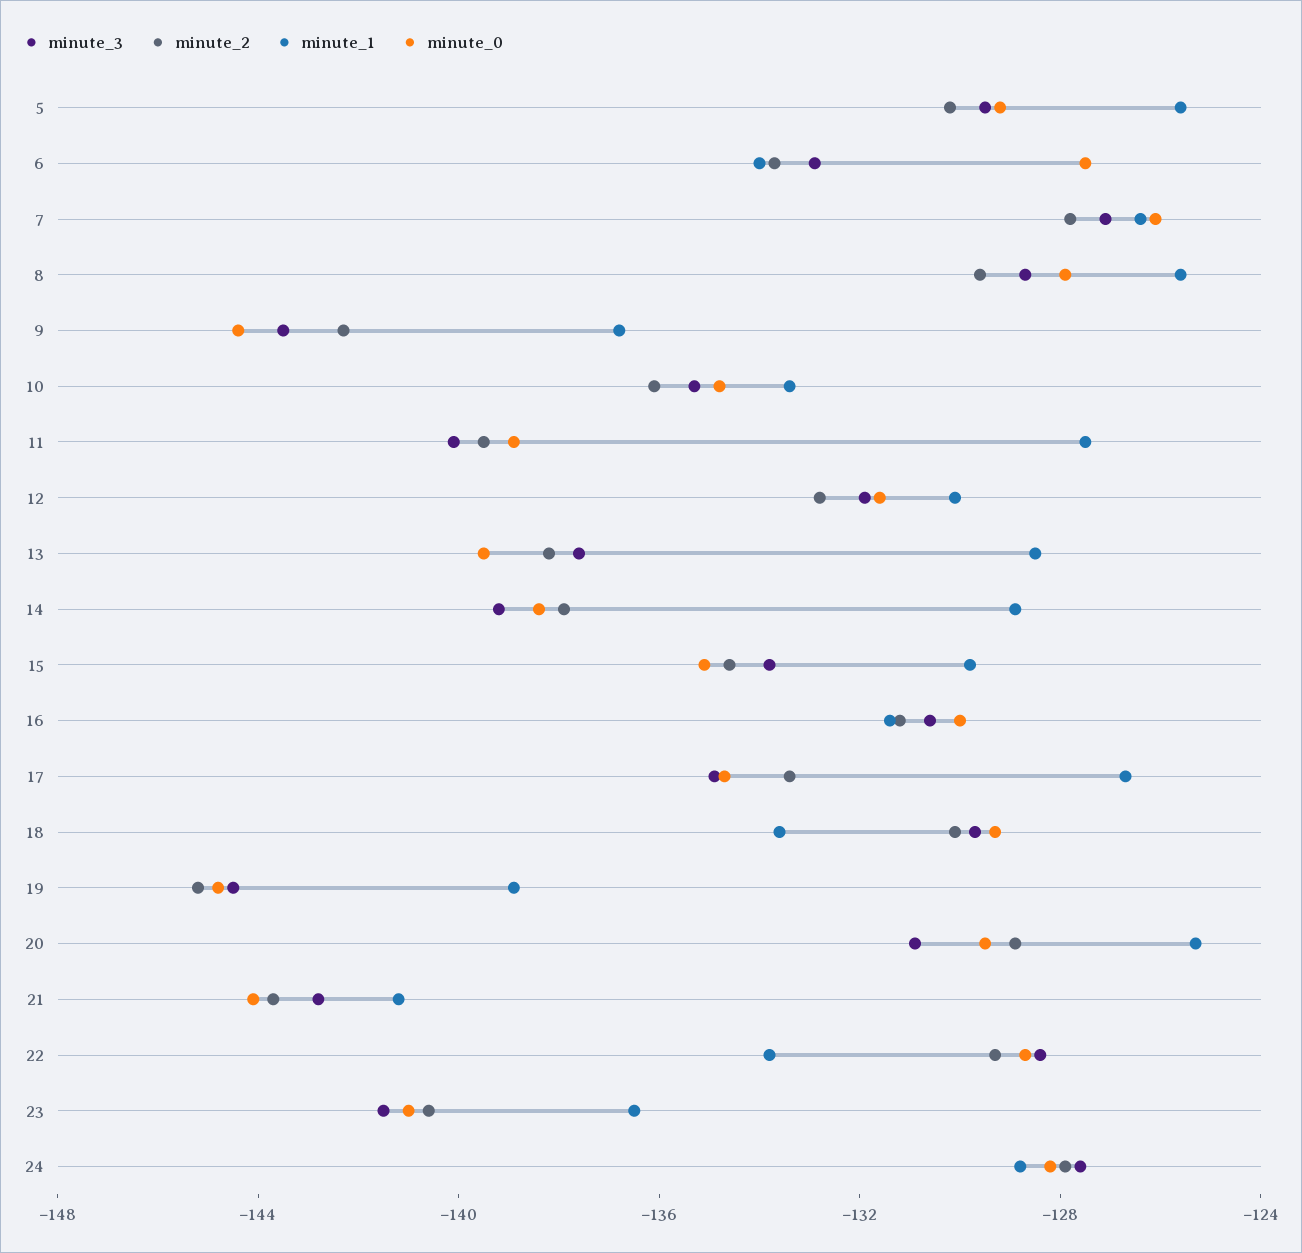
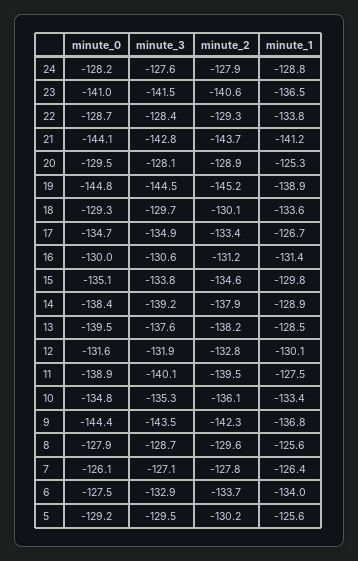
  {
    "minute_3": {
      "5": -129.5,
      "6": -132.9,
      "7": -127.1,
      "8": -128.7,
      "9": -143.5,
      "10": -135.3,
      "11": -140.1,
      "12": -131.9,
      "13": -137.6,
      "14": -139.2,
      "15": -133.8,
      "16": -130.6,
      "17": -134.9,
      "18": -129.7,
      "19": -144.5,
-     "20": -131,
+     "20": -128.1,
      "21": -142.8,
      "22": -128.4,
      "23": -141.5,
      "24": -127.6
    },
    "minute_2": {
      "5": -130.2,
      "6": -133.7,
      "7": -127.8,
      "8": -129.6,
      "9": -142.3,
      "10": -136.1,
      "11": -139.5,
      "12": -132.8,
      "13": -138.2,
      "14": -137.9,
      "15": -134.6,
      "16": -131.2,
      "17": -133.4,
      "18": -130.1,
      "19": -145.2,
      "20": -128.9,
      "21": -143.7,
      "22": -129.3,
      "23": -140.6,
      "24": -127.9
    },
    "minute_1": {
      "5": -125.6,
      "6": -134,
      "7": -126.4,
      "8": -125.6,
      "9": -136.8,
      "10": -133.4,
      "11": -127.5,
      "12": -130.1,
      "13": -128.5,
      "14": -128.9,
      "15": -129.8,
      "16": -131.4,
      "17": -126.7,
      "18": -133.6,
      "19": -138.9,
      "20": -125.3,
      "21": -141.2,
      "22": -133.8,
      "23": -136.5,
      "24": -128.8
    },
    "minute_0": {
      "5": -129.2,
      "6": -127.5,
      "7": -126.1,
      "8": -127.9,
      "9": -144.4,
      "10": -134.8,
      "11": -138.9,
      "12": -131.6,
      "13": -139.5,
      "14": -138.4,
      "15": -135.1,
      "16": -130,
      "17": -134.7,
      "18": -129.3,
      "19": -144.8,
      "20": -129.5,
      "21": -144.1,
      "22": -128.7,
      "23": -141,
      "24": -128.2
    }
  }

